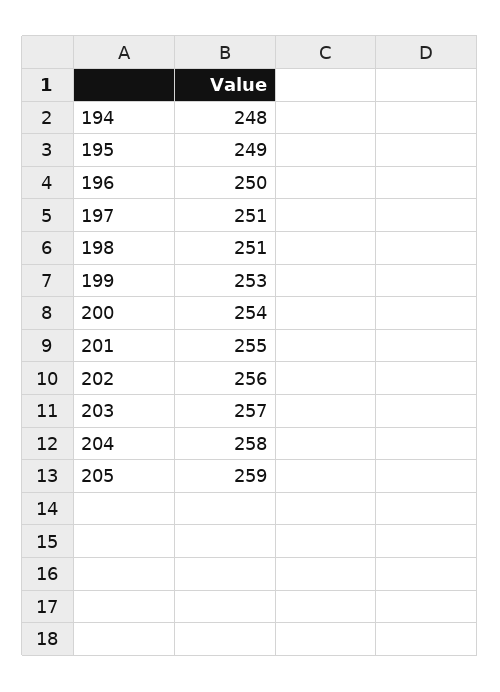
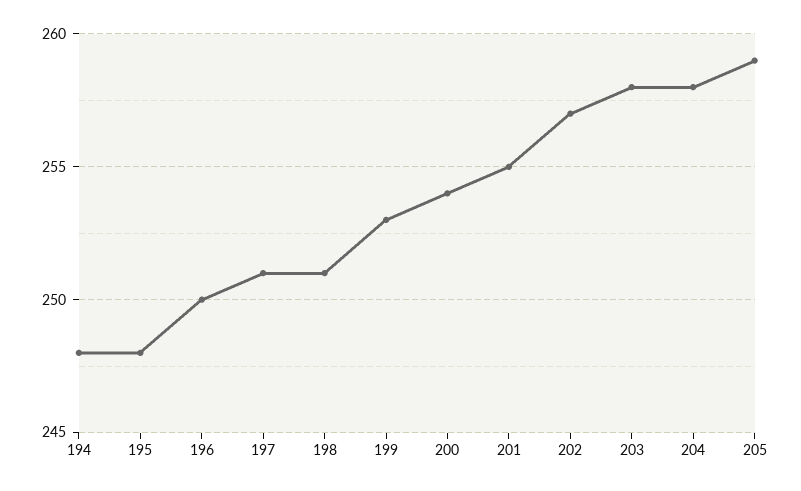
  {
    "194": 248,
-   "195": 249,
+   "195": 248,
    "196": 250,
    "197": 251,
    "198": 251,
    "199": 253,
    "200": 254,
    "201": 255,
-   "202": 256,
+   "202": 257,
-   "203": 257,
+   "203": 258,
    "204": 258,
    "205": 259
  }

